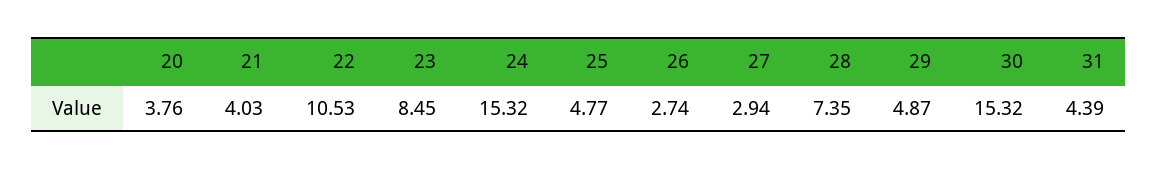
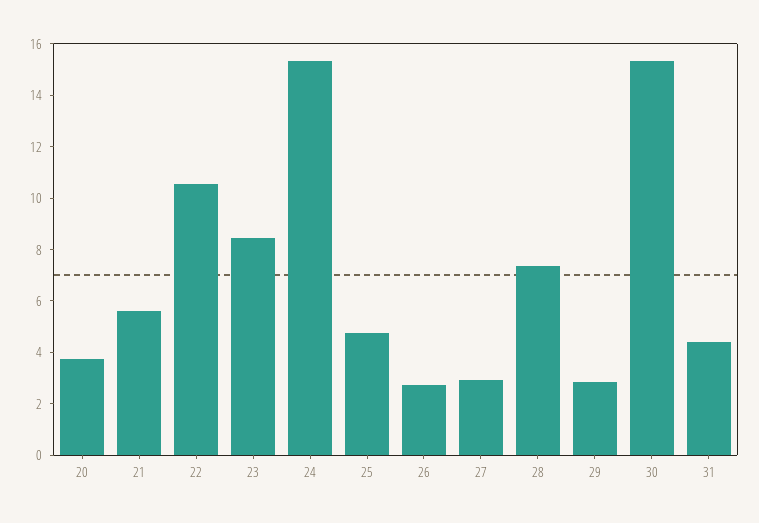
  {
    "20": 3.76,
-   "21": 4.03,
+   "21": 5.5,
    "22": 10.53,
    "23": 8.45,
    "24": 15.32,
    "25": 4.77,
    "26": 2.74,
    "27": 2.94,
    "28": 7.35,
-   "29": 4.87,
+   "29": 3,
    "30": 15.32,
    "31": 4.39
  }

